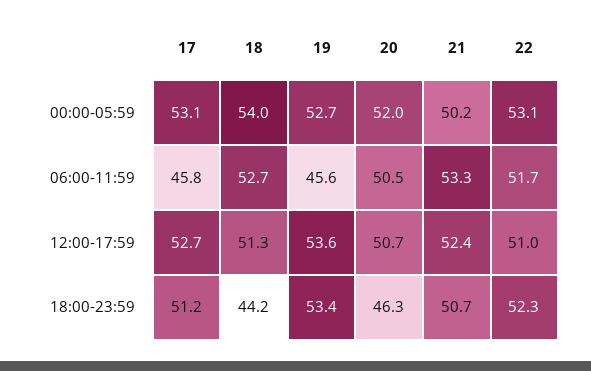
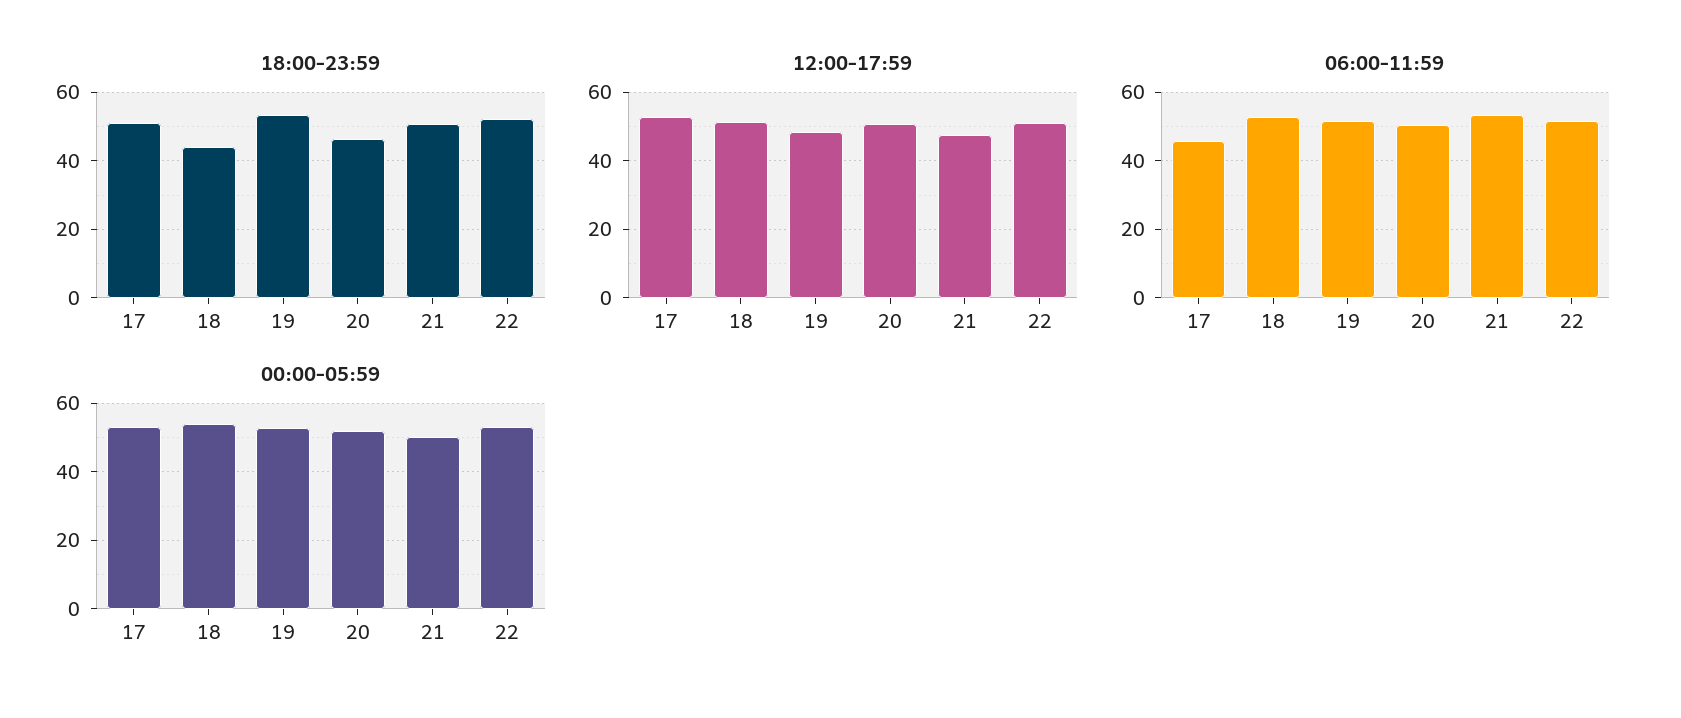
  {
    "00:00-05:59": {
      "17": 53.1,
      "18": 54,
      "19": 52.7,
      "20": 52,
      "21": 50.2,
      "22": 53.1
    },
    "06:00-11:59": {
      "17": 45.8,
      "18": 52.7,
-     "19": 45.6,
+     "19": 52,
      "20": 50.5,
      "21": 53.3,
      "22": 51.7
    },
    "12:00-17:59": {
      "17": 52.7,
      "18": 51.3,
-     "19": 53.6,
+     "19": 48,
      "20": 50.7,
-     "21": 52.4,
+     "21": 48,
      "22": 51
    },
    "18:00-23:59": {
      "17": 51.2,
      "18": 44.2,
      "19": 53.4,
      "20": 46.3,
      "21": 50.7,
      "22": 52.3
    }
  }

